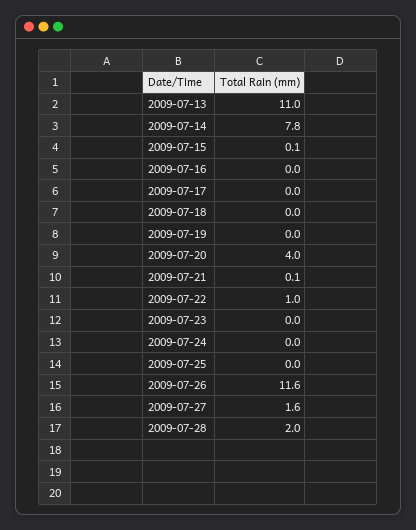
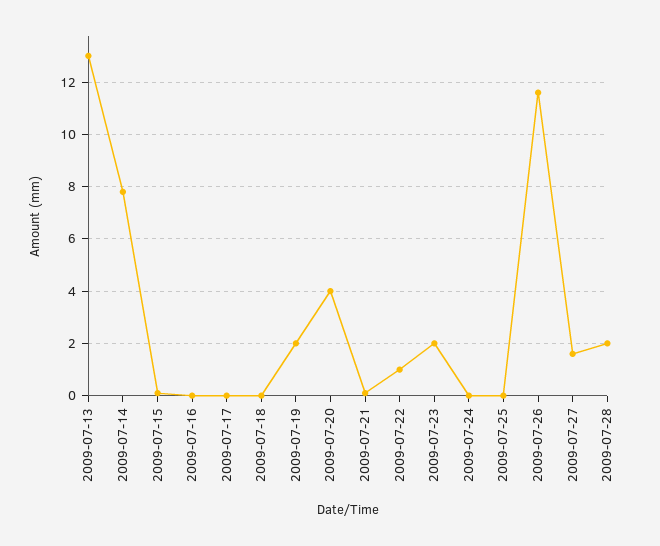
  {
-   "2009-07-13": 11,
+   "2009-07-13": 13,
    "2009-07-14": 7.8,
    "2009-07-15": 0.1,
    "2009-07-16": 0,
    "2009-07-17": 0,
    "2009-07-18": 0,
-   "2009-07-19": 0,
+   "2009-07-19": 2,
    "2009-07-20": 4,
    "2009-07-21": 0.1,
    "2009-07-22": 1,
-   "2009-07-23": 0,
+   "2009-07-23": 2,
    "2009-07-24": 0,
    "2009-07-25": 0,
    "2009-07-26": 11.6,
    "2009-07-27": 1.6,
    "2009-07-28": 2
  }

